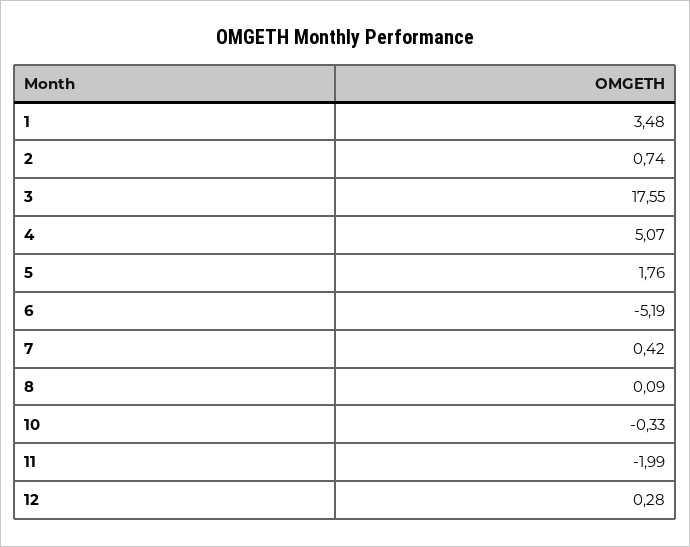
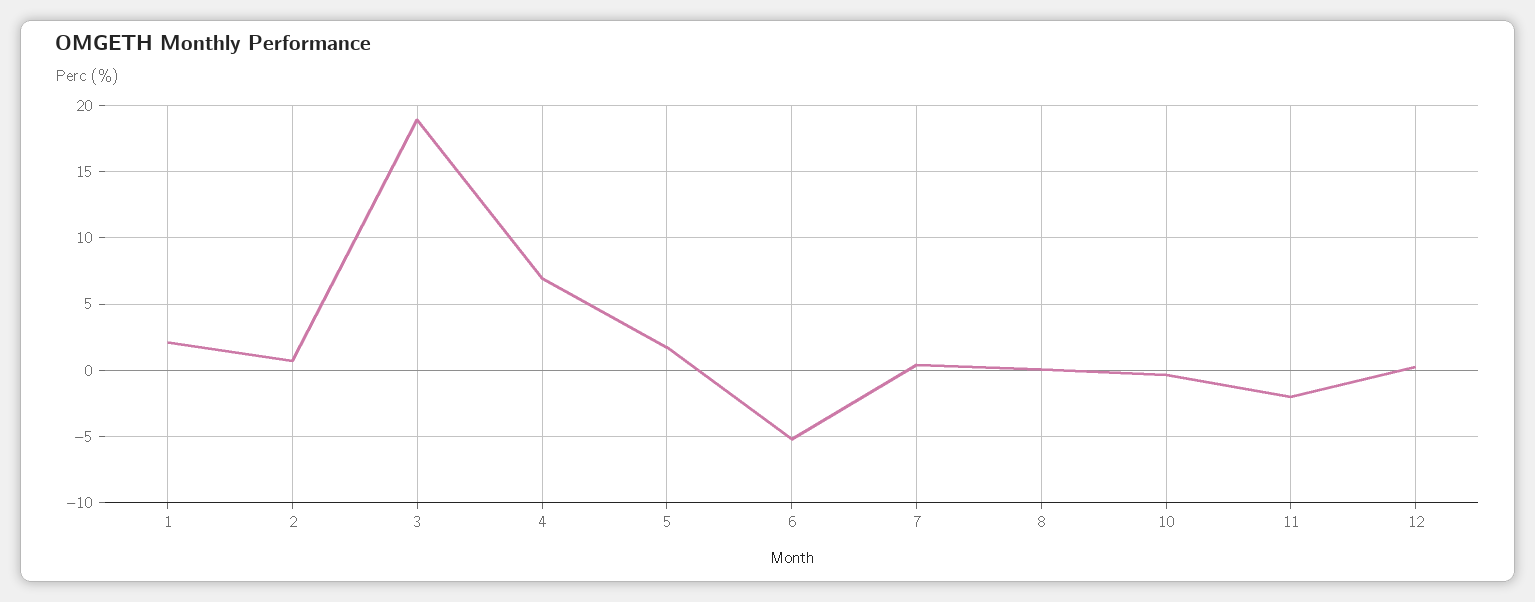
  {
-   "1": 3.48,
+   "1": 2,
    "2": 0.74,
-   "3": 17.55,
+   "3": 19,
-   "4": 5.07,
+   "4": 7,
    "5": 1.76,
    "6": -5.19,
    "7": 0.42,
    "8": 0.09,
    "10": -0.33,
    "11": -1.99,
    "12": 0.28
  }

